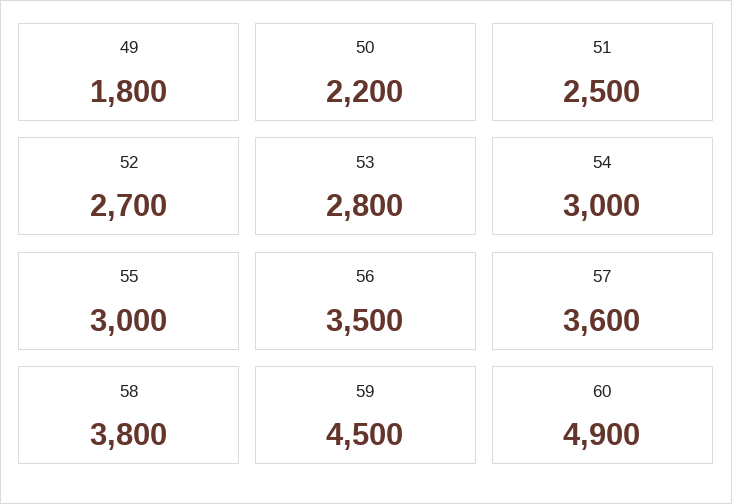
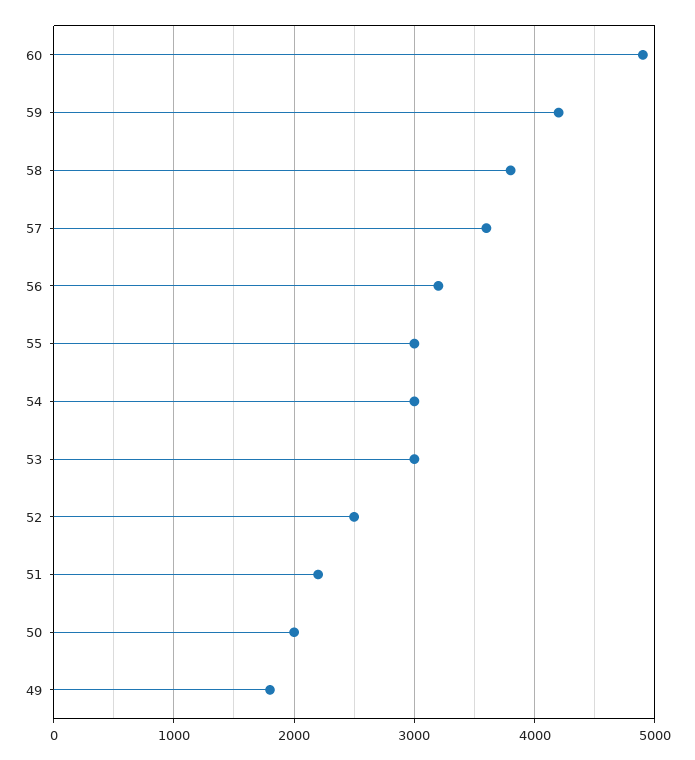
  {
    "49": 1800,
-   "50": 2200,
+   "50": 2000,
-   "51": 2500,
+   "51": 2200,
-   "52": 2700,
+   "52": 2500,
-   "53": 2800,
+   "53": 3000,
    "54": 3000,
    "55": 3000,
-   "56": 3500,
+   "56": 3200,
    "57": 3600,
    "58": 3800,
-   "59": 4500,
+   "59": 4200,
    "60": 4900
  }

